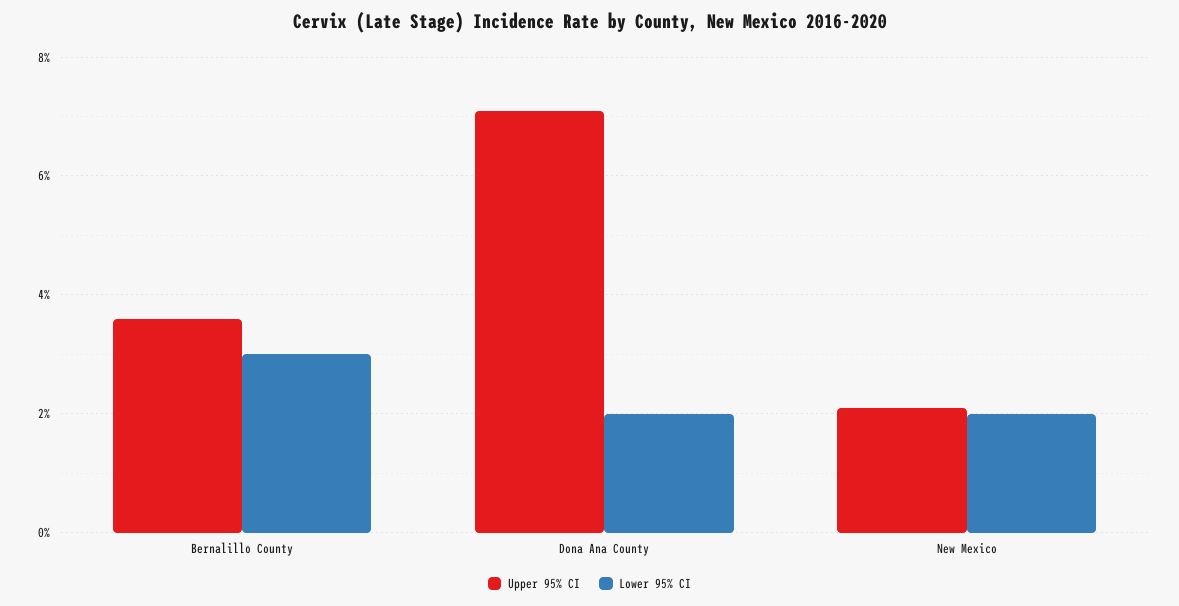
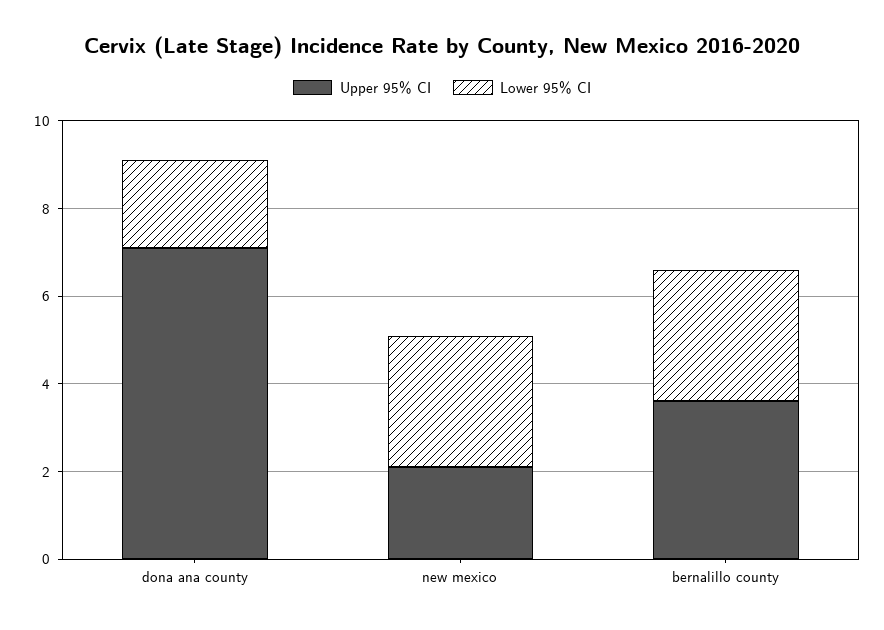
  {
    "Upper 95% CI": {
      "Bernalillo County": 3.5,
      "Dona Ana County": 7,
      "New Mexico": 2
    },
    "Lower 95% CI": {
      "Bernalillo County": 3,
      "Dona Ana County": 2,
-     "New Mexico": 2
+     "New Mexico": 3
    }
  }

